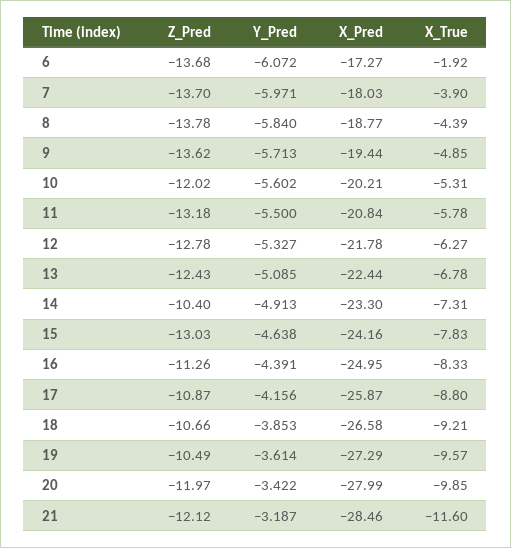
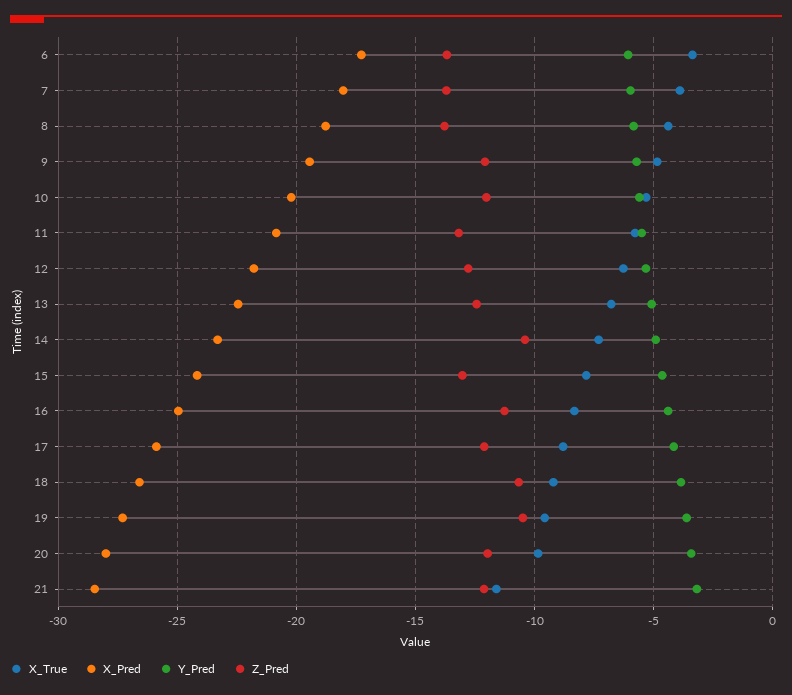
  {
    "Z_Pred": {
      "6": -13.68,
      "7": -13.7,
      "8": -13.78,
-     "9": -13.62,
+     "9": -12,
      "10": -12.02,
      "11": -13.18,
      "12": -12.78,
      "13": -12.43,
      "14": -10.4,
      "15": -13.03,
      "16": -11.26,
-     "17": -10.87,
+     "17": -12,
      "18": -10.66,
      "19": -10.49,
      "20": -11.97,
      "21": -12.12
    },
    "Y_Pred": {
      "6": -6.072,
      "7": -5.971,
      "8": -5.84,
      "9": -5.713,
      "10": -5.602,
      "11": -5.5,
      "12": -5.327,
      "13": -5.085,
      "14": -4.913,
      "15": -4.638,
      "16": -4.391,
      "17": -4.156,
      "18": -3.853,
      "19": -3.614,
      "20": -3.422,
      "21": -3.187
    },
    "X_Pred": {
      "6": -17.27,
      "7": -18.03,
      "8": -18.77,
      "9": -19.44,
      "10": -20.21,
      "11": -20.84,
      "12": -21.78,
      "13": -22.44,
      "14": -23.3,
      "15": -24.16,
      "16": -24.95,
      "17": -25.87,
      "18": -26.58,
      "19": -27.29,
      "20": -27.99,
      "21": -28.46
    },
    "X_True": {
-     "6": -1.92,
+     "6": -3.5,
      "7": -3.9,
      "8": -4.39,
      "9": -4.85,
      "10": -5.31,
      "11": -5.78,
      "12": -6.27,
      "13": -6.78,
      "14": -7.31,
      "15": -7.83,
      "16": -8.33,
      "17": -8.8,
      "18": -9.21,
      "19": -9.57,
      "20": -9.85,
      "21": -11.6
    }
  }

